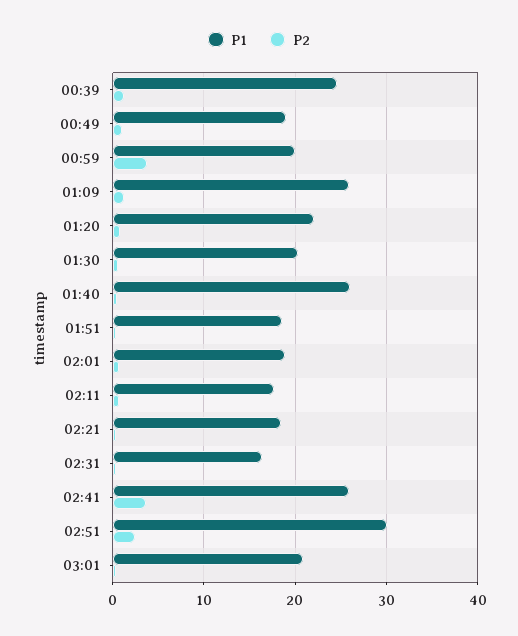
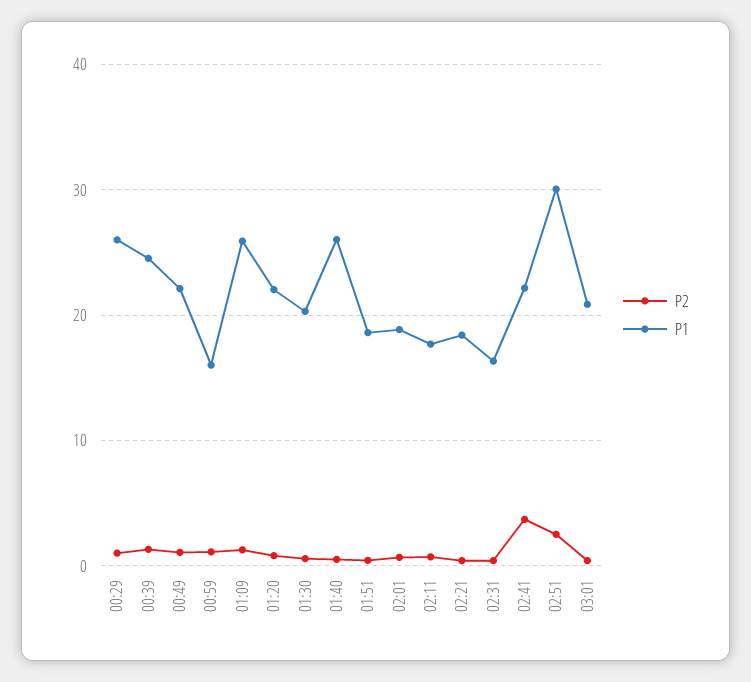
  {
    "P1": {
      "00:39": 25,
-     "00:49": 19,
+     "00:49": 22,
-     "00:59": 20,
+     "00:59": 16,
      "01:09": 26,
      "01:20": 22,
      "01:30": 20,
      "01:40": 26,
      "01:51": 19,
      "02:01": 19,
      "02:11": 18,
      "02:21": 18,
      "02:31": 16,
-     "02:41": 26,
+     "02:41": 22,
      "02:51": 30,
-     "03:01": 21
+     "03:01": 21,
+     "00:29": 26
    },
    "P2": {
      "00:39": 1,
      "00:49": 1,
-     "00:59": 4,
+     "00:59": 1,
      "01:09": 1,
      "01:20": 1,
      "01:30": 1,
      "01:40": 1,
      "01:51": 0,
      "02:01": 1,
      "02:11": 1,
      "02:21": 0,
      "02:31": 0,
      "02:41": 4,
      "02:51": 3,
-     "03:01": 0
+     "03:01": 0,
+     "00:29": 1
    }
  }

